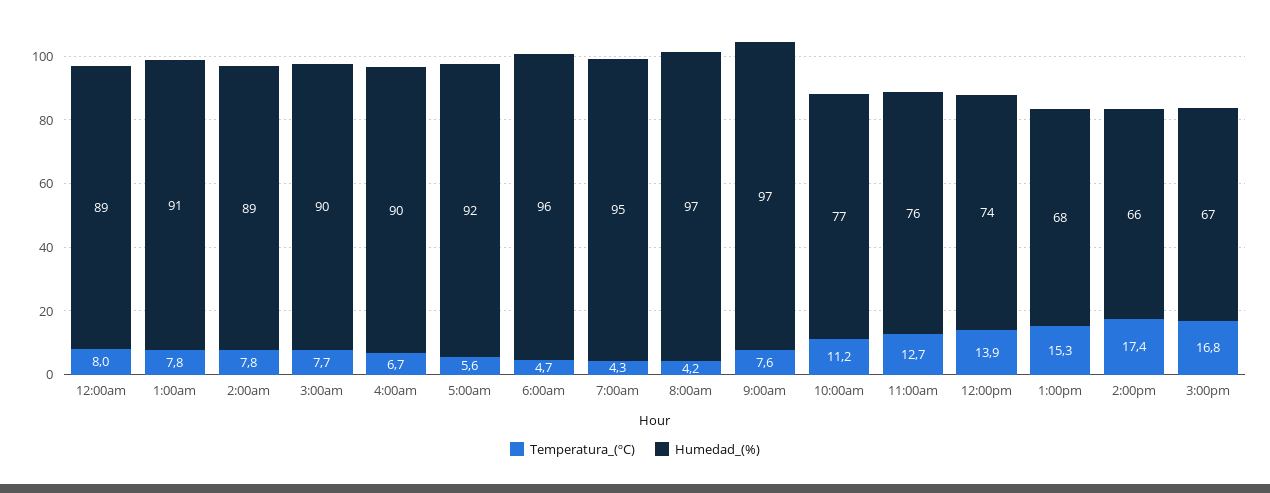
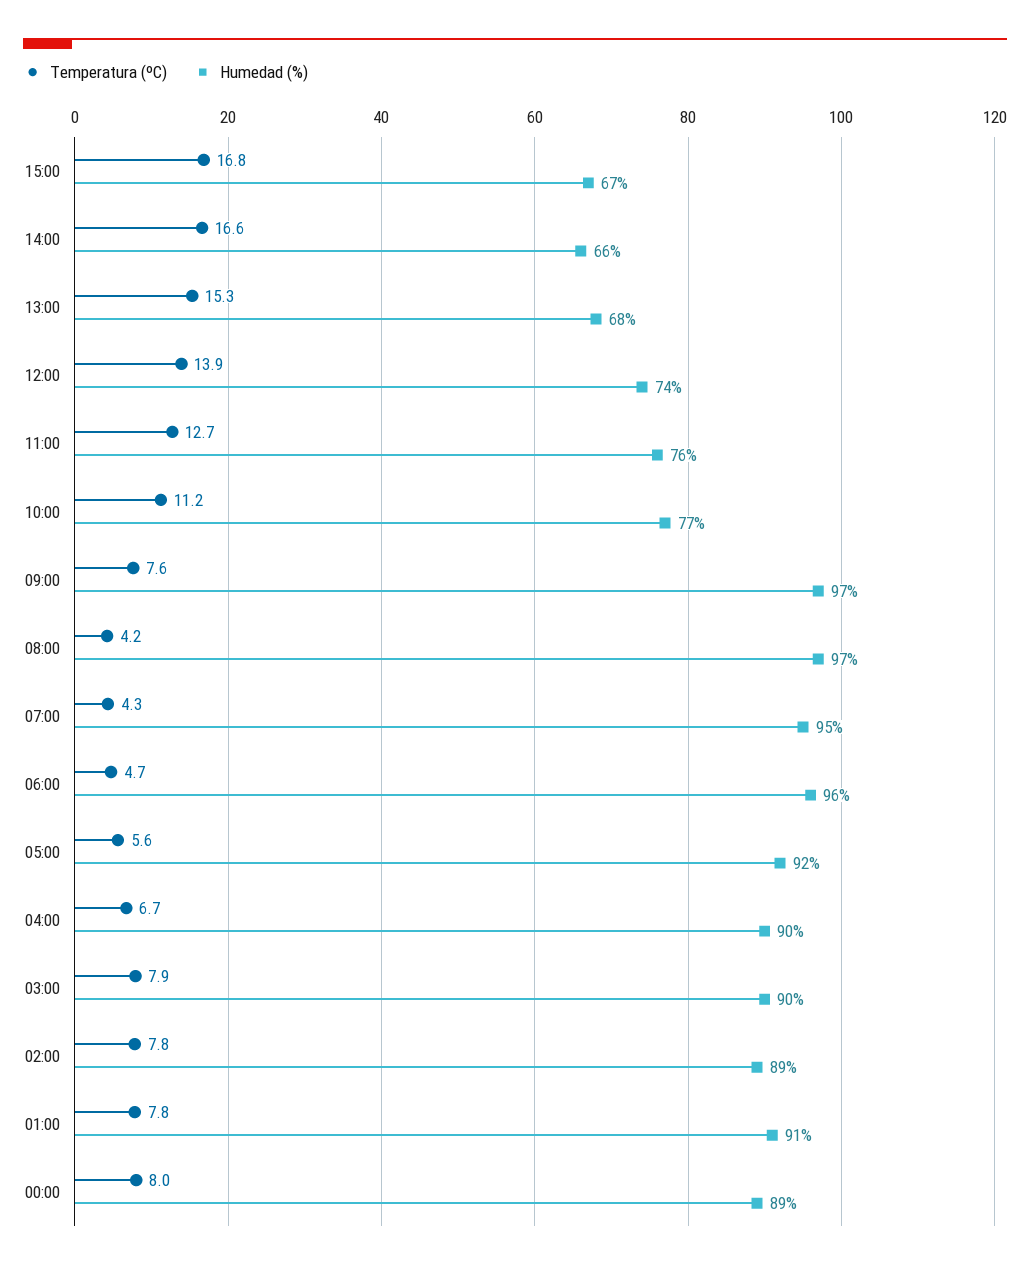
  {
    "Temperatura_(ºC)": {
      "12:00am": 8,
      "1:00am": 7.8,
      "2:00am": 7.8,
-     "3:00am": 7.7,
+     "3:00am": 7.9,
      "4:00am": 6.7,
      "5:00am": 5.6,
      "6:00am": 4.7,
      "7:00am": 4.3,
      "8:00am": 4.2,
      "9:00am": 7.6,
      "10:00am": 11.2,
      "11:00am": 12.7,
      "12:00pm": 13.9,
      "1:00pm": 15.3,
-     "2:00pm": 17.4,
+     "2:00pm": 16.6,
      "3:00pm": 16.8
    },
    "Humedad_(%)": {
      "12:00am": 89,
      "1:00am": 91,
      "2:00am": 89,
      "3:00am": 90,
      "4:00am": 90,
      "5:00am": 92,
      "6:00am": 96,
      "7:00am": 95,
      "8:00am": 97,
      "9:00am": 97,
      "10:00am": 77,
      "11:00am": 76,
      "12:00pm": 74,
      "1:00pm": 68,
      "2:00pm": 66,
      "3:00pm": 67
    }
  }

